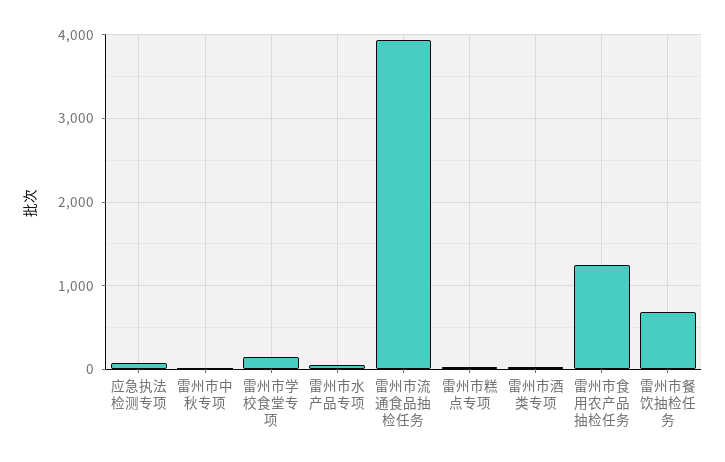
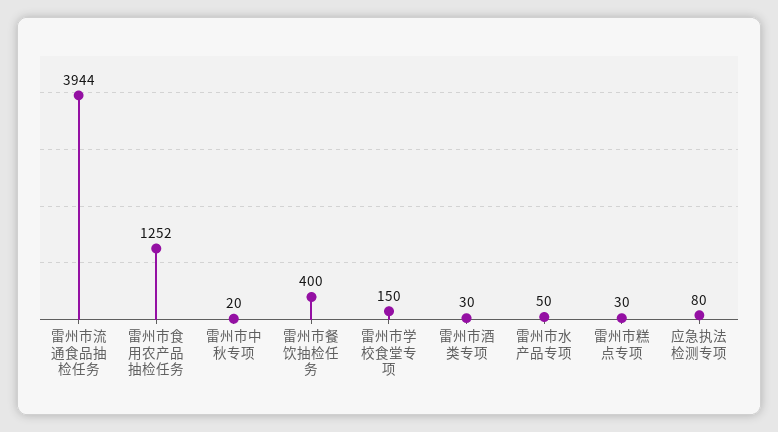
  {
    "应急执法检测专项": 80,
    "雷州市中秋专项": 20,
    "雷州市学校食堂专项": 150,
    "雷州市水产品专项": 50,
    "雷州市流通食品抽检任务": 3944,
    "雷州市糕点专项": 30,
    "雷州市酒类专项": 30,
    "雷州市食用农产品抽检任务": 1252,
-   "雷州市餐饮抽检任务": 700
+   "雷州市餐饮抽检任务": 400
  }

